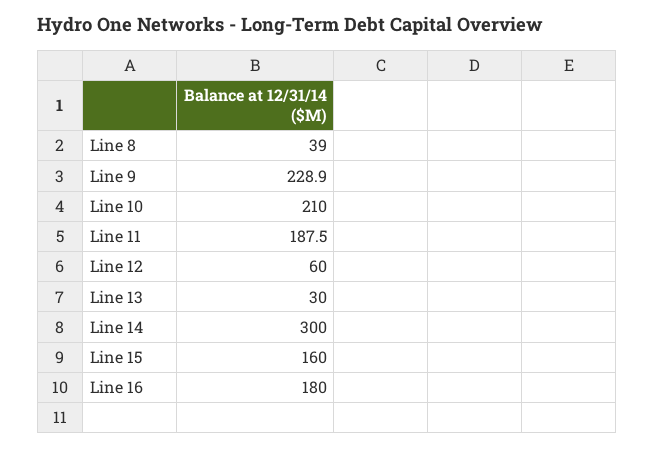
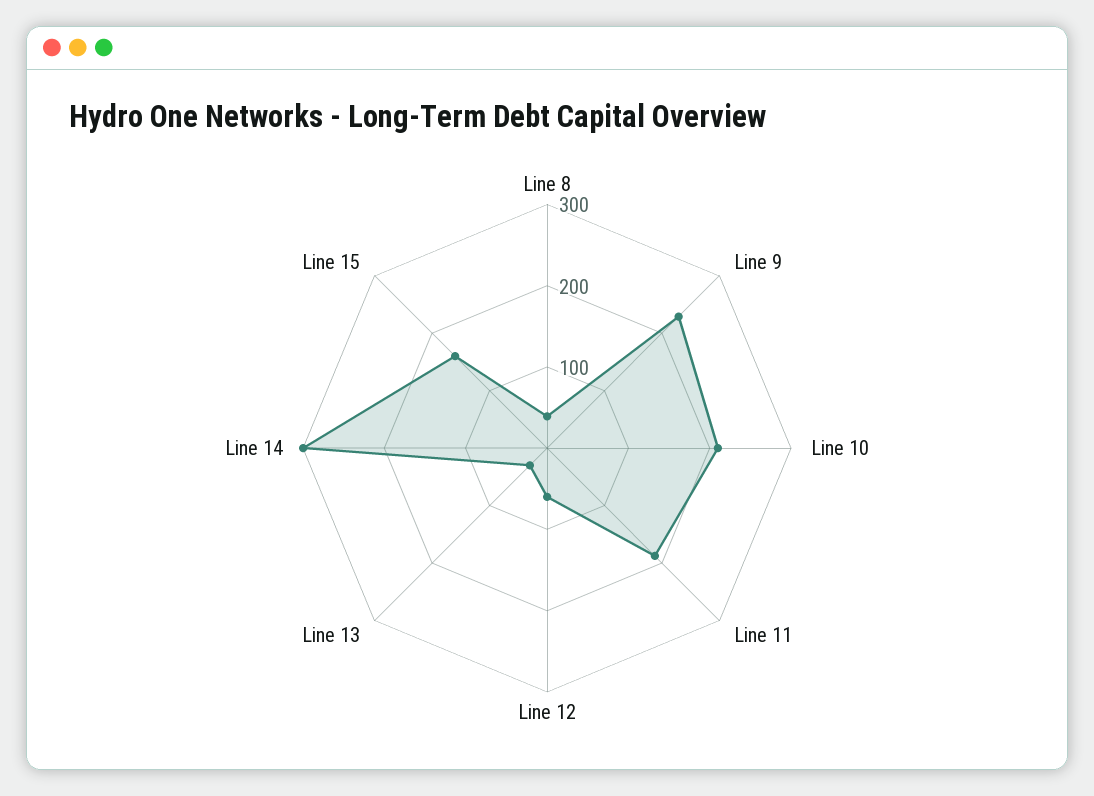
  {
    "Line 8": 39,
    "Line 9": 228.9,
    "Line 10": 210,
    "Line 11": 187.5,
    "Line 12": 60,
    "Line 13": 30,
    "Line 14": 300,
-   "Line 15": 160,
+   "Line 15": 160
-   "Line 16": 180
  }

